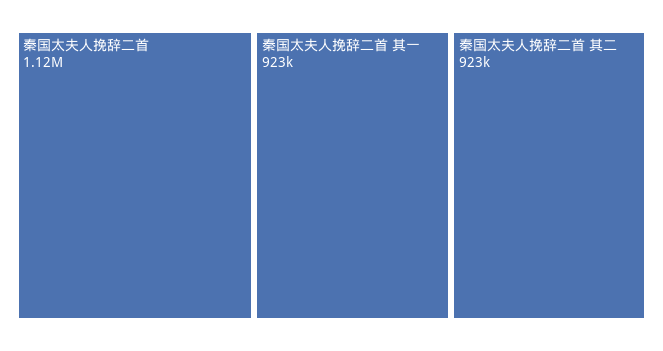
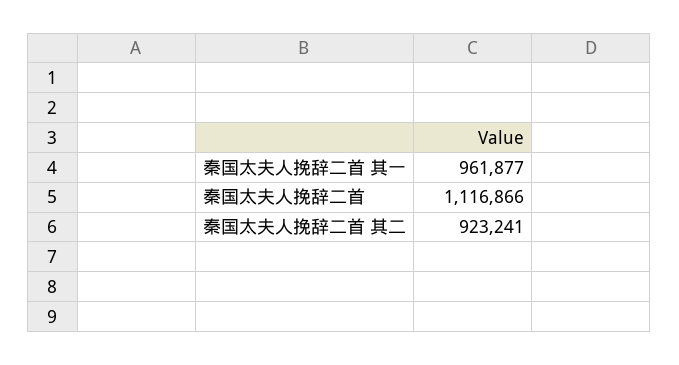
  {
    "秦国太夫人挽辞二首": 1116866,
-   "秦国太夫人挽辞二首 其一": 923000,
+   "秦国太夫人挽辞二首 其一": 961877,
    "秦国太夫人挽辞二首 其二": 923241
  }

